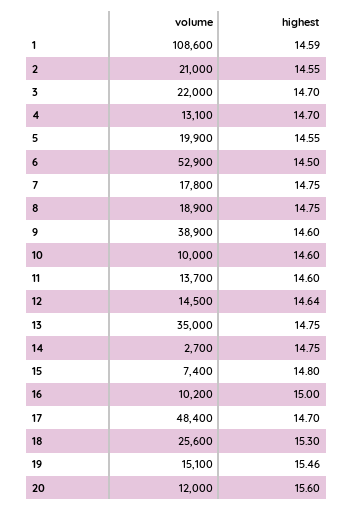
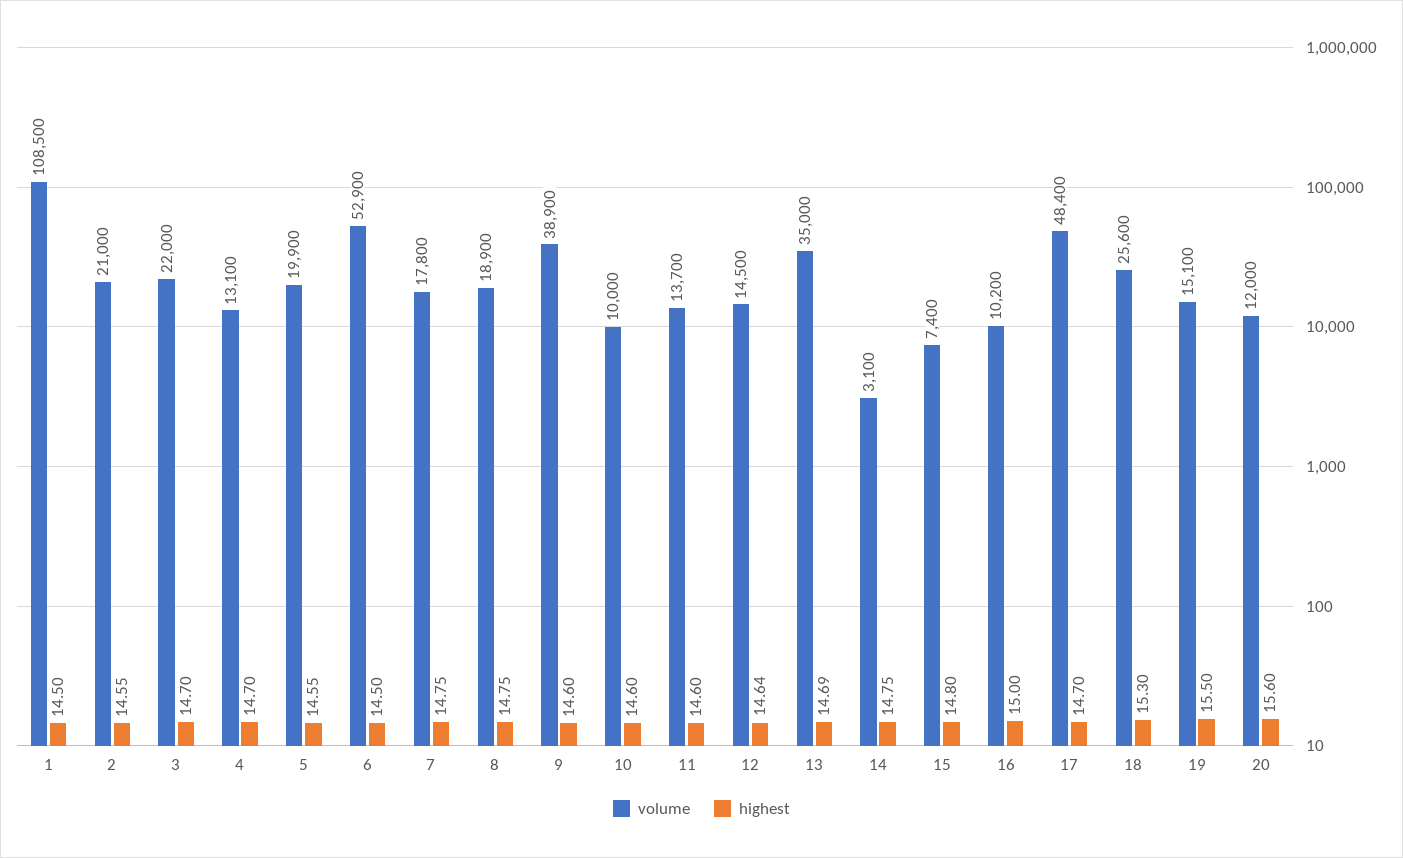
  {
    "volume": {
-     "1": 108600,
+     "1": 108500,
      "2": 21000,
      "3": 22000,
      "4": 13100,
      "5": 19900,
      "6": 52900,
      "7": 17800,
      "8": 18900,
      "9": 38900,
      "10": 10000,
      "11": 13700,
      "12": 14500,
      "13": 35000,
-     "14": 2700,
+     "14": 3100,
      "15": 7400,
      "16": 10200,
      "17": 48400,
      "18": 25600,
      "19": 15100,
      "20": 12000
    },
    "highest": {
-     "1": 14.59,
+     "1": 14.5,
      "2": 14.55,
      "3": 14.7,
      "4": 14.7,
      "5": 14.55,
      "6": 14.5,
      "7": 14.75,
      "8": 14.75,
      "9": 14.6,
      "10": 14.6,
      "11": 14.6,
      "12": 14.64,
-     "13": 14.75,
+     "13": 14.69,
      "14": 14.75,
      "15": 14.8,
      "16": 15,
      "17": 14.7,
      "18": 15.3,
-     "19": 15.46,
+     "19": 15.5,
      "20": 15.6
    }
  }

